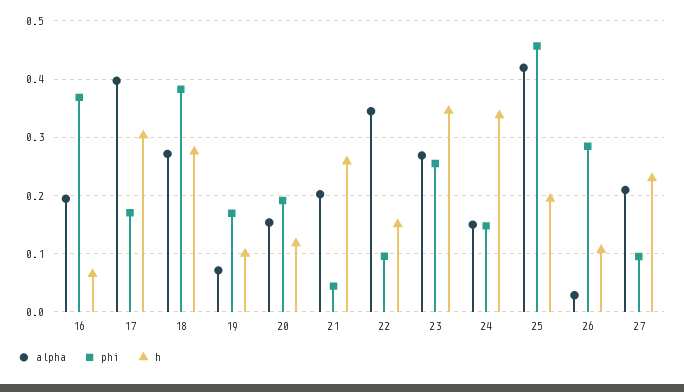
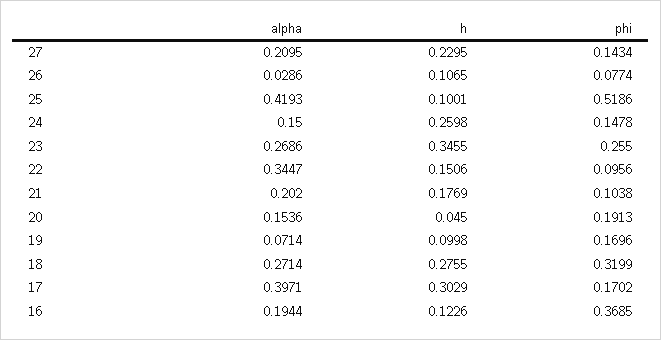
  {
    "alpha": {
      "16": 0.1944,
      "17": 0.3971,
      "18": 0.2714,
      "19": 0.0714,
      "20": 0.1536,
      "21": 0.202,
      "22": 0.3447,
      "23": 0.2686,
      "24": 0.15,
      "25": 0.4193,
      "26": 0.0286,
      "27": 0.2095
    },
    "phi": {
      "16": 0.3685,
      "17": 0.1702,
-     "18": 0.38,
+     "18": 0.3199,
      "19": 0.1696,
      "20": 0.1913,
-     "21": 0.04,
+     "21": 0.1038,
      "22": 0.0956,
      "23": 0.255,
      "24": 0.1478,
-     "25": 0.46,
+     "25": 0.5186,
-     "26": 0.28,
+     "26": 0.0774,
-     "27": 0.1
+     "27": 0.1434
    },
    "h": {
-     "16": 0.06,
+     "16": 0.1226,
      "17": 0.3029,
      "18": 0.2755,
      "19": 0.0998,
-     "20": 0.12,
+     "20": 0.045,
-     "21": 0.26,
+     "21": 0.1769,
      "22": 0.1506,
      "23": 0.3455,
-     "24": 0.34,
+     "24": 0.2598,
-     "25": 0.2,
+     "25": 0.1001,
      "26": 0.1065,
      "27": 0.2295
    }
  }

